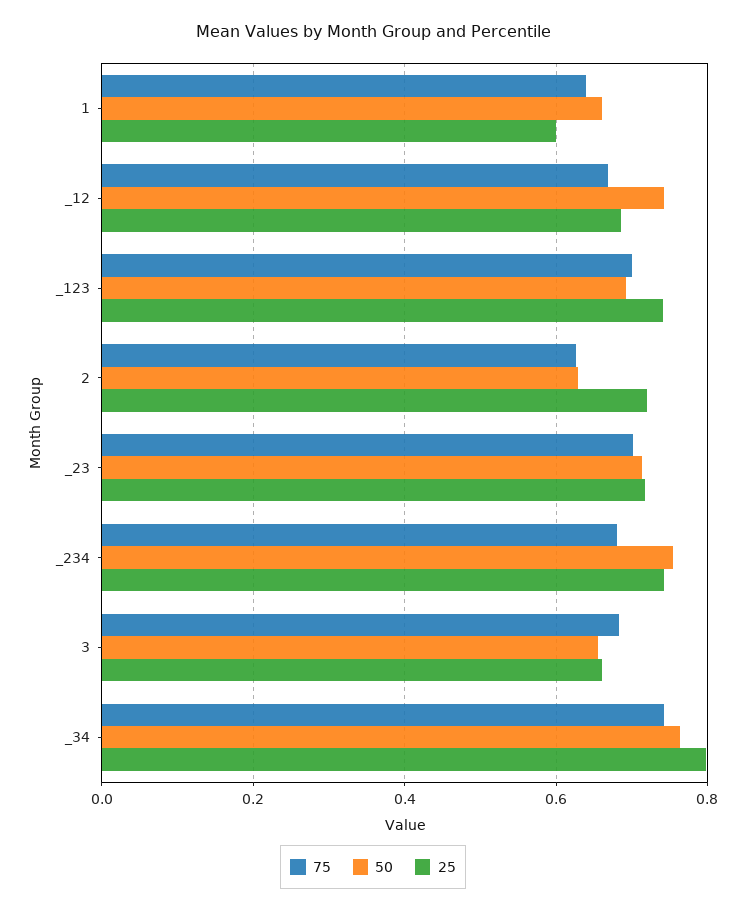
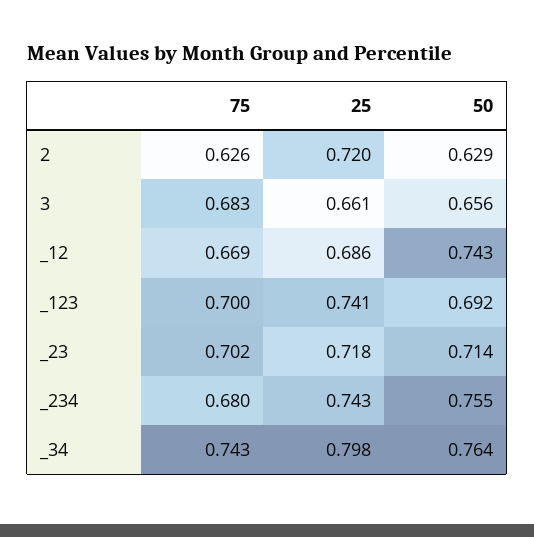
  {
    "75": {
-     "1": 0.64,
      "_12": 0.669,
      "_123": 0.7,
      "2": 0.626,
      "_23": 0.702,
      "_234": 0.68,
      "3": 0.683,
      "_34": 0.743
    },
    "50": {
-     "1": 0.66,
      "_12": 0.743,
      "_123": 0.692,
      "2": 0.629,
      "_23": 0.714,
      "_234": 0.755,
      "3": 0.656,
      "_34": 0.764
    },
    "25": {
-     "1": 0.6,
      "_12": 0.686,
      "_123": 0.741,
      "2": 0.72,
      "_23": 0.718,
      "_234": 0.743,
      "3": 0.661,
      "_34": 0.798
    }
  }

